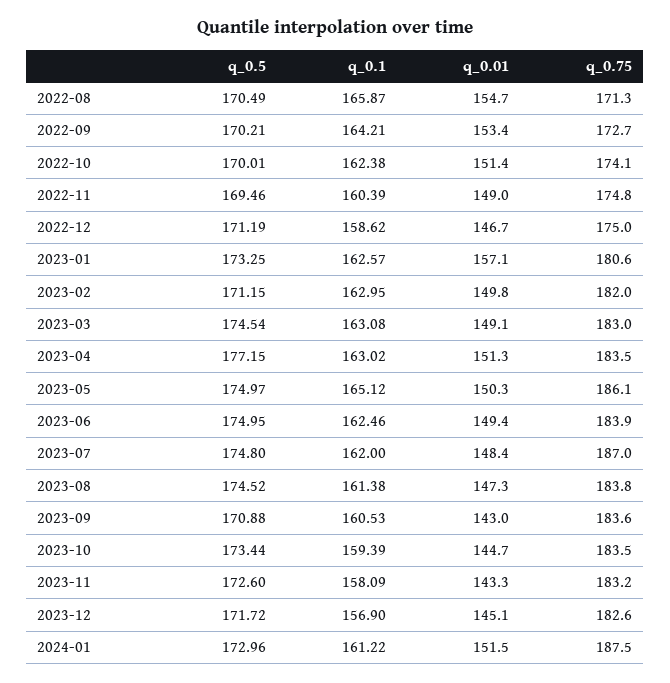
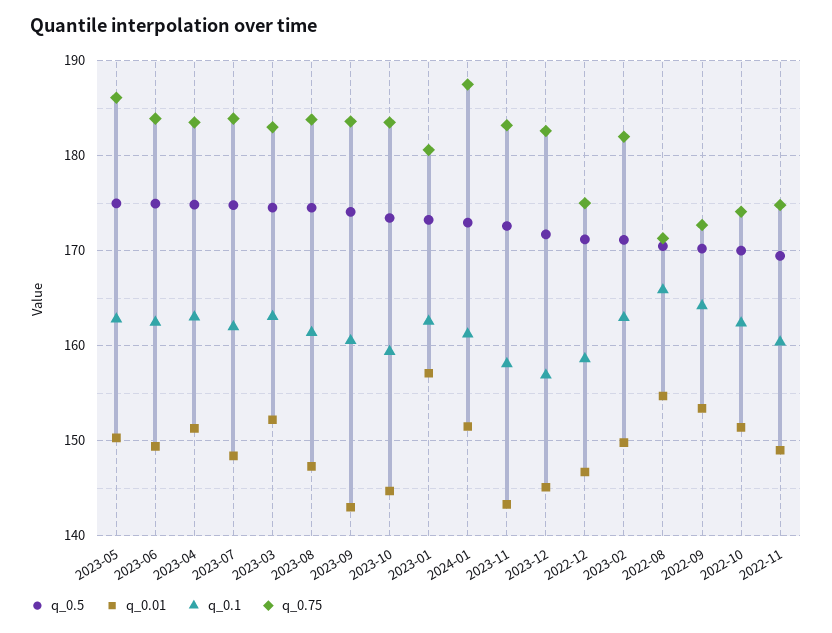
  {
    "q_0.5": {
      "2022-08": 170.49,
      "2022-09": 170.21,
      "2022-10": 170.01,
      "2022-11": 169.46,
      "2022-12": 171.19,
      "2023-01": 173.25,
      "2023-02": 171.15,
      "2023-03": 174.54,
-     "2023-04": 177.15,
+     "2023-04": 175,
      "2023-05": 174.97,
      "2023-06": 174.95,
      "2023-07": 174.8,
      "2023-08": 174.52,
-     "2023-09": 170.88,
+     "2023-09": 174,
      "2023-10": 173.44,
      "2023-11": 172.6,
      "2023-12": 171.72,
      "2024-01": 172.96
    },
    "q_0.1": {
      "2022-08": 165.87,
      "2022-09": 164.21,
      "2022-10": 162.38,
      "2022-11": 160.39,
      "2022-12": 158.62,
      "2023-01": 162.57,
      "2023-02": 162.95,
      "2023-03": 163.08,
      "2023-04": 163.02,
-     "2023-05": 165.12,
+     "2023-05": 163,
      "2023-06": 162.46,
      "2023-07": 162,
      "2023-08": 161.38,
      "2023-09": 160.53,
      "2023-10": 159.39,
      "2023-11": 158.09,
      "2023-12": 156.9,
      "2024-01": 161.22
    },
    "q_0.01": {
      "2022-08": 154.7,
      "2022-09": 153.4,
      "2022-10": 151.4,
      "2022-11": 149,
      "2022-12": 146.7,
      "2023-01": 157.1,
      "2023-02": 149.8,
-     "2023-03": 149.1,
+     "2023-03": 152,
      "2023-04": 151.3,
      "2023-05": 150.3,
      "2023-06": 149.4,
      "2023-07": 148.4,
      "2023-08": 147.3,
      "2023-09": 143,
      "2023-10": 144.7,
      "2023-11": 143.3,
      "2023-12": 145.1,
      "2024-01": 151.5
    },
    "q_0.75": {
      "2022-08": 171.3,
      "2022-09": 172.7,
      "2022-10": 174.1,
      "2022-11": 174.8,
      "2022-12": 175,
      "2023-01": 180.6,
      "2023-02": 182,
      "2023-03": 183,
      "2023-04": 183.5,
      "2023-05": 186.1,
      "2023-06": 183.9,
-     "2023-07": 187,
+     "2023-07": 184,
      "2023-08": 183.8,
      "2023-09": 183.6,
      "2023-10": 183.5,
      "2023-11": 183.2,
      "2023-12": 182.6,
      "2024-01": 187.5
    }
  }

